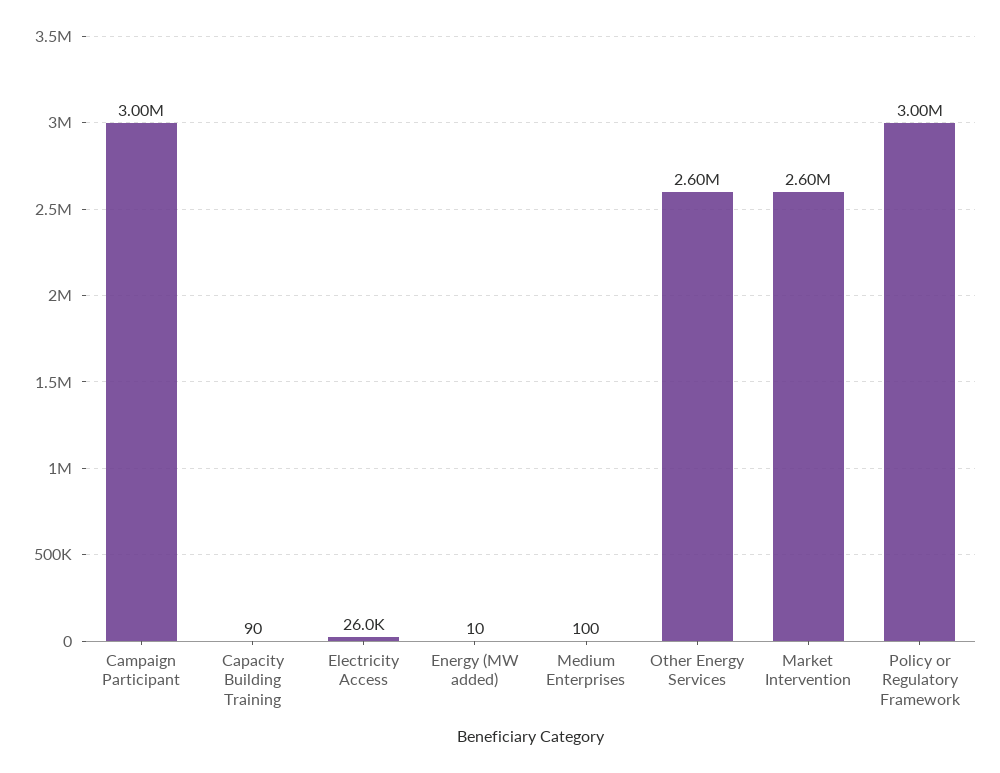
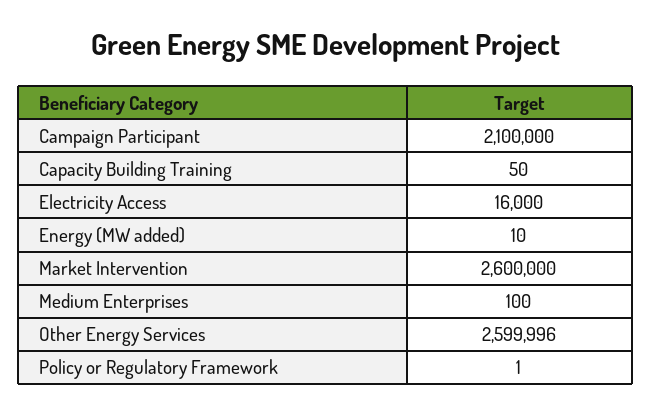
  {
-   "Campaign Participant": 3000000,
+   "Campaign Participant": 2100000,
-   "Capacity Building Training": 90,
+   "Capacity Building Training": 50,
-   "Electricity Access": 26000,
+   "Electricity Access": 16000,
    "Energy (MW added)": 10,
    "Medium Enterprises": 100,
    "Other Energy Services": 2599996,
    "Market Intervention": 2600000,
-   "Policy or Regulatory Framework": 3000000
+   "Policy or Regulatory Framework": 1
  }

